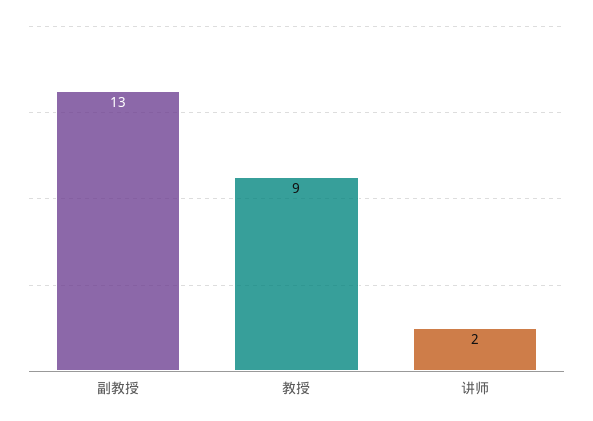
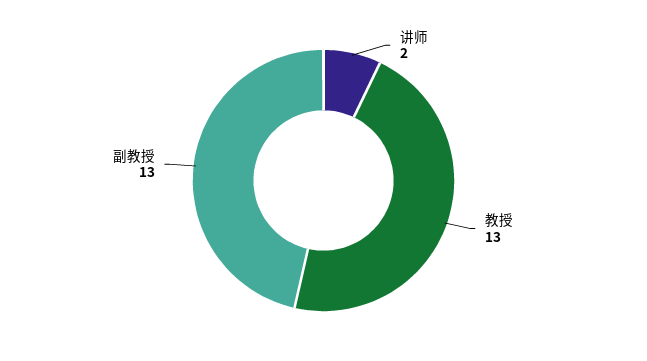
  {
    "副教授": 13,
-   "教授": 9,
+   "教授": 13,
    "讲师": 2
  }

